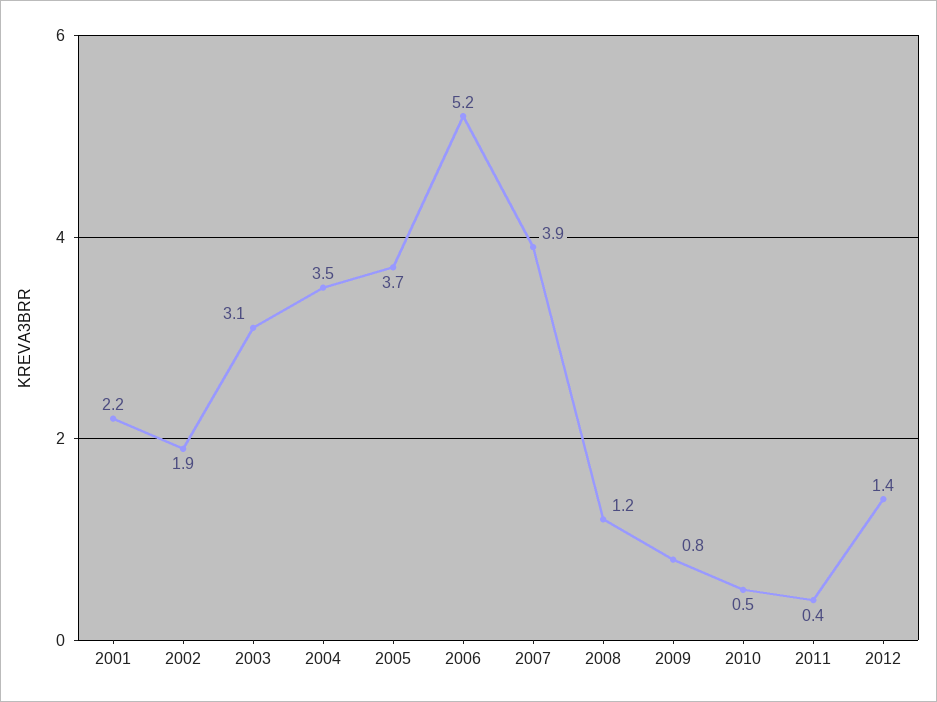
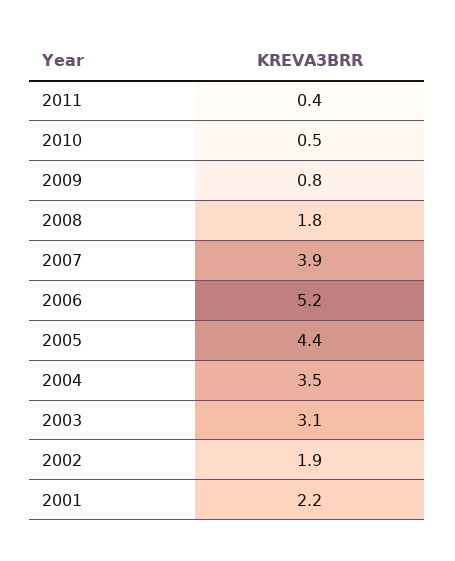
  {
    "2001": 2.2,
    "2002": 1.9,
    "2003": 3.1,
    "2004": 3.5,
-   "2005": 3.7,
+   "2005": 4.4,
    "2006": 5.2,
    "2007": 3.9,
-   "2008": 1.2,
+   "2008": 1.8,
    "2009": 0.8,
    "2010": 0.5,
-   "2011": 0.4,
+   "2011": 0.4
-   "2012": 1.4
  }

